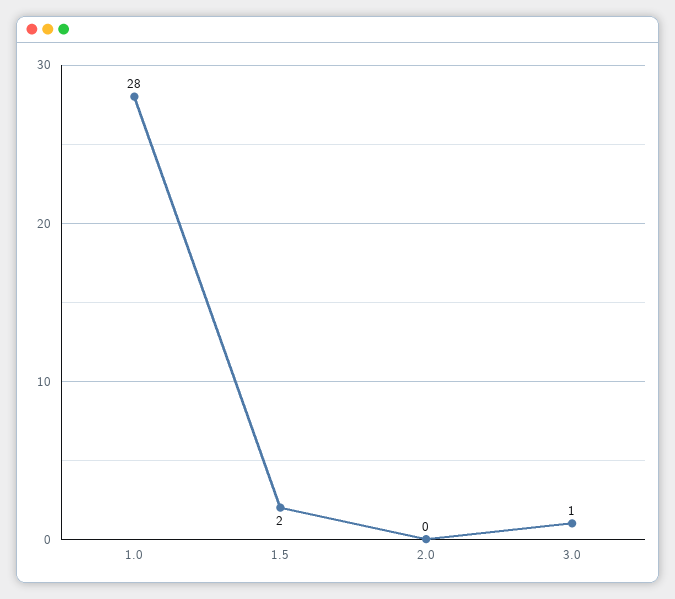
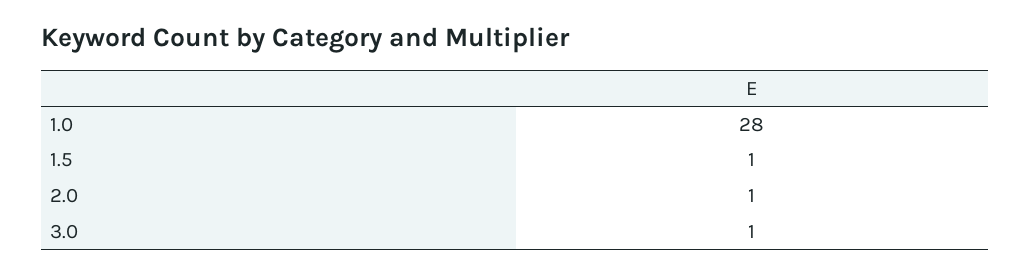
  {
    "1.0": 28,
-   "1.5": 2,
+   "1.5": 1,
-   "2.0": 0,
+   "2.0": 1,
    "3.0": 1
  }

